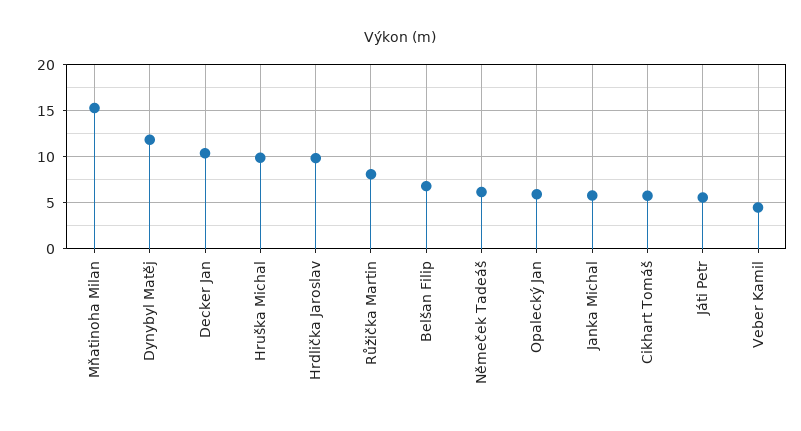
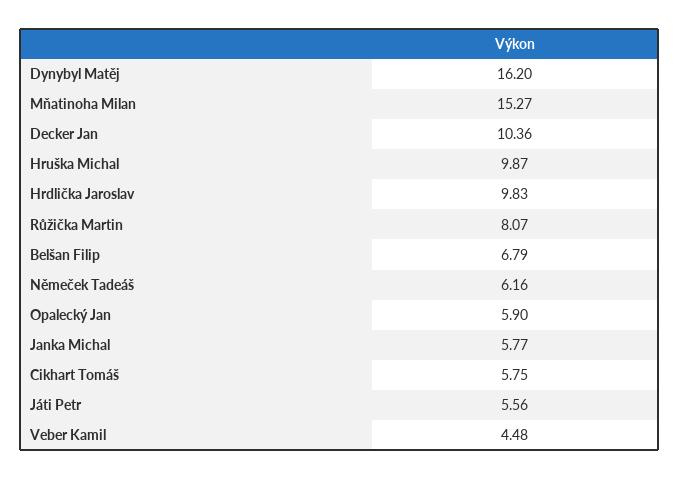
  {
    "Mňatinoha Milan": 15.27,
-   "Dynybyl Matěj": 12,
+   "Dynybyl Matěj": 16.2,
    "Decker Jan": 10.36,
    "Hruška Michal": 9.87,
    "Hrdlička Jaroslav": 9.83,
    "Růžička Martin": 8.07,
    "Belšan Filip": 6.79,
    "Němeček Tadeáš": 6.16,
    "Opalecký Jan": 5.9,
    "Janka Michal": 5.77,
    "Cikhart Tomáš": 5.75,
    "Játi Petr": 5.56,
    "Veber Kamil": 4.48
  }

